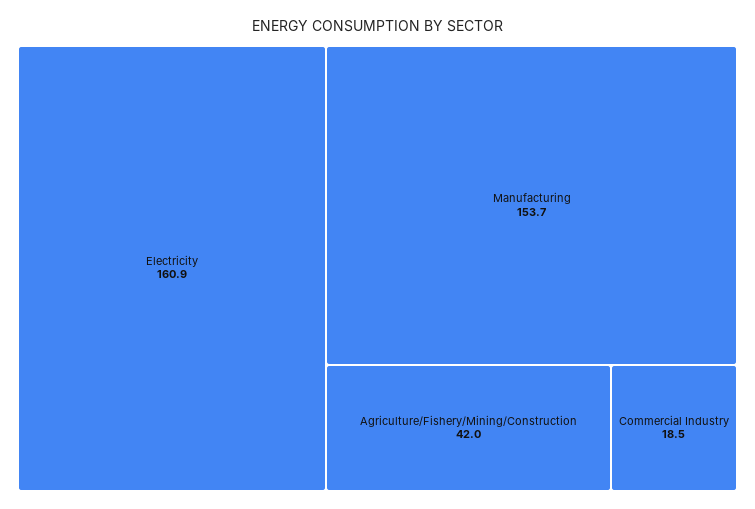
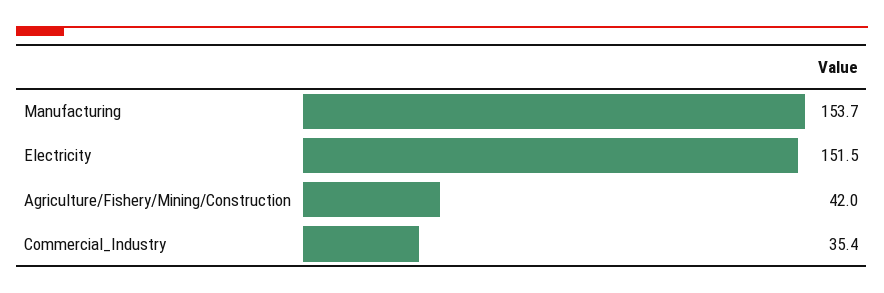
  {
-   "Electricity": 160.9,
+   "Electricity": 151.5,
    "Manufacturing": 153.7,
    "Agriculture/Fishery/Mining/Construction": 42,
-   "Commercial Industry": 18.5
+   "Commercial Industry": 35.4
  }

